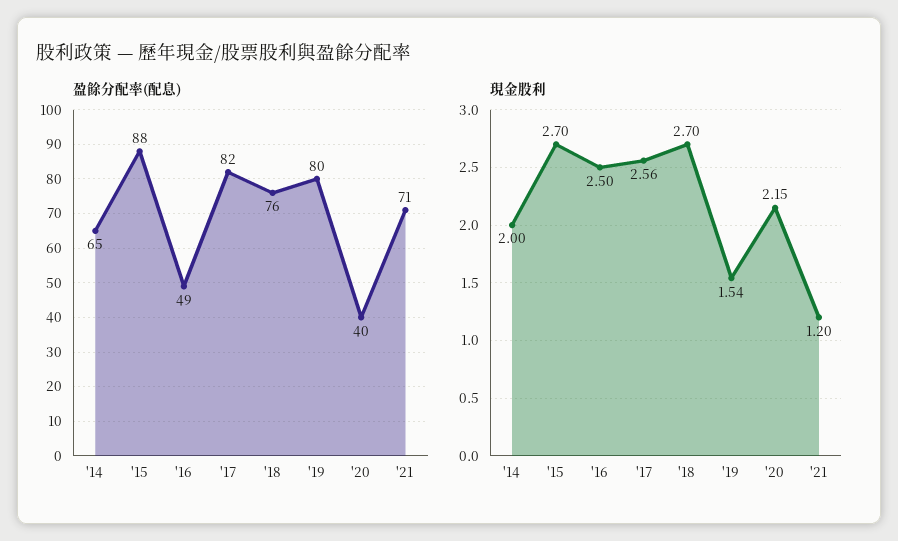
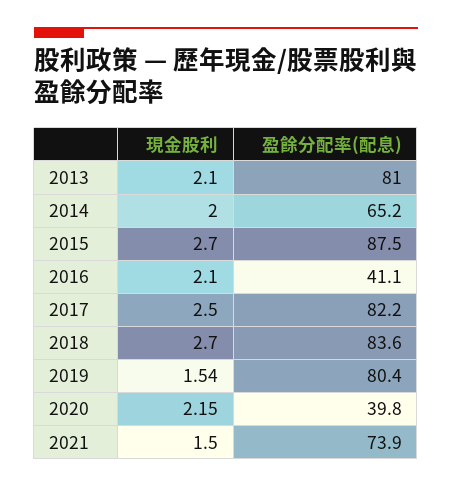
  {
    "盈餘分配率(配息)": {
      "'14": 65.2,
      "'15": 87.5,
-     "'16": 49,
+     "'16": 41.1,
      "'17": 82.2,
-     "'18": 76,
+     "'18": 83.6,
      "'19": 80.4,
      "'20": 39.8,
-     "'21": 71
+     "'21": 73.9,
+     "2013": 81
    },
    "現金股利": {
      "'14": 2,
      "'15": 2.7,
-     "'16": 2.5,
+     "'16": 2.1,
-     "'17": 2.56,
+     "'17": 2.5,
      "'18": 2.7,
      "'19": 1.54,
      "'20": 2.15,
-     "'21": 1.2
+     "'21": 1.5,
+     "2013": 2.1
    }
  }

